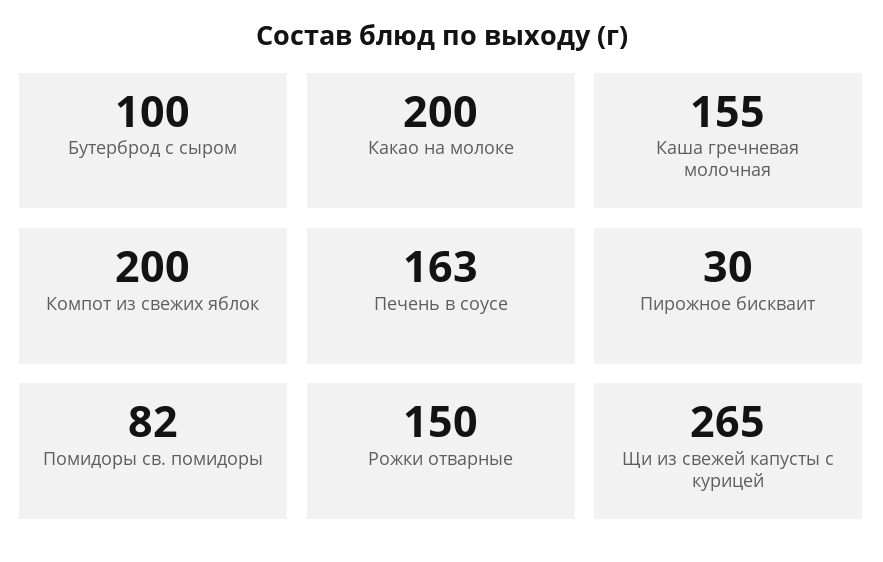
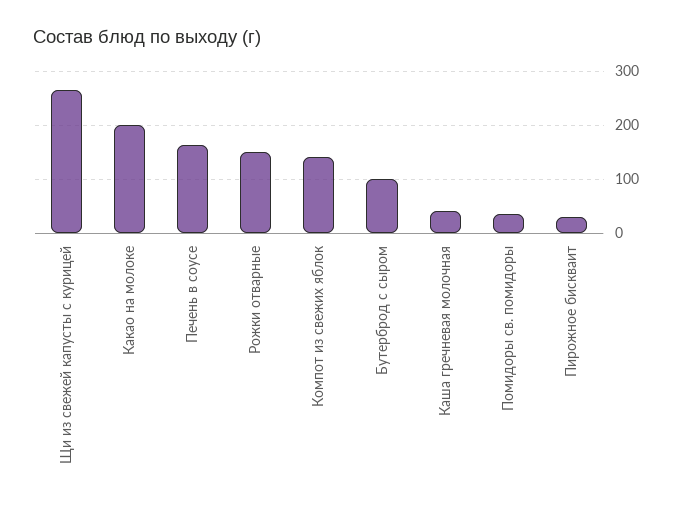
  {
    "Бутерброд с сыром": 100,
    "Какао на молоке": 200,
-   "Каша гречневая молочная": 155,
+   "Каша гречневая молочная": 40,
-   "Компот из свежих яблок": 200,
+   "Компот из свежих яблок": 140,
    "Печень в соусе": 163,
    "Пирожное бискваит": 30,
-   "Помидоры св. помидоры": 82,
+   "Помидоры св. помидоры": 40,
    "Рожки отварные": 150,
    "Щи из свежей капусты с курицей": 265
  }

